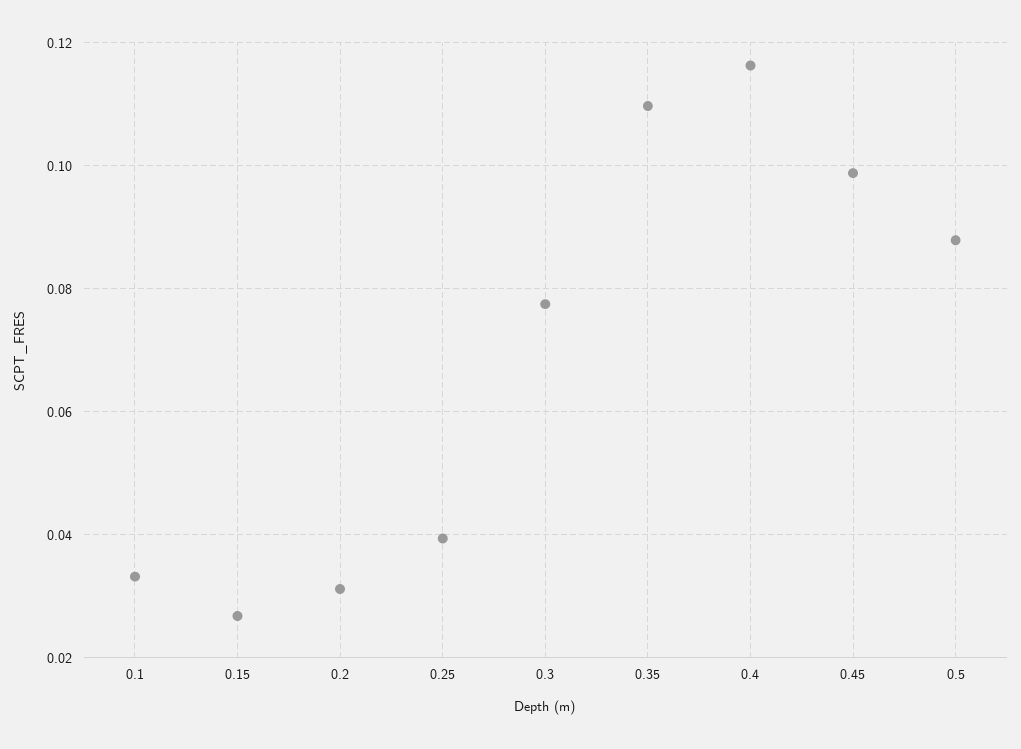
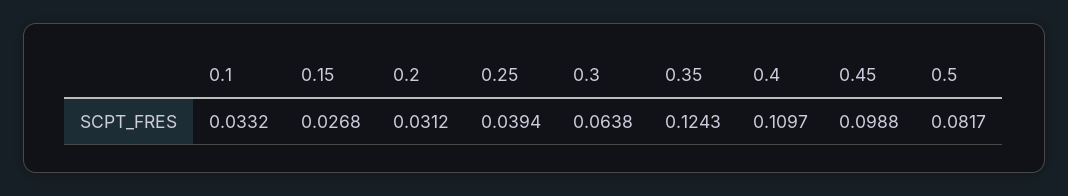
  {
    "0.1": 0.0332,
    "0.15": 0.0268,
    "0.2": 0.0312,
    "0.25": 0.0394,
-   "0.3": 0.078,
+   "0.3": 0.0638,
-   "0.35": 0.11,
+   "0.35": 0.1243,
-   "0.4": 0.116,
+   "0.4": 0.1097,
    "0.45": 0.0988,
-   "0.5": 0.088
+   "0.5": 0.0817
  }

